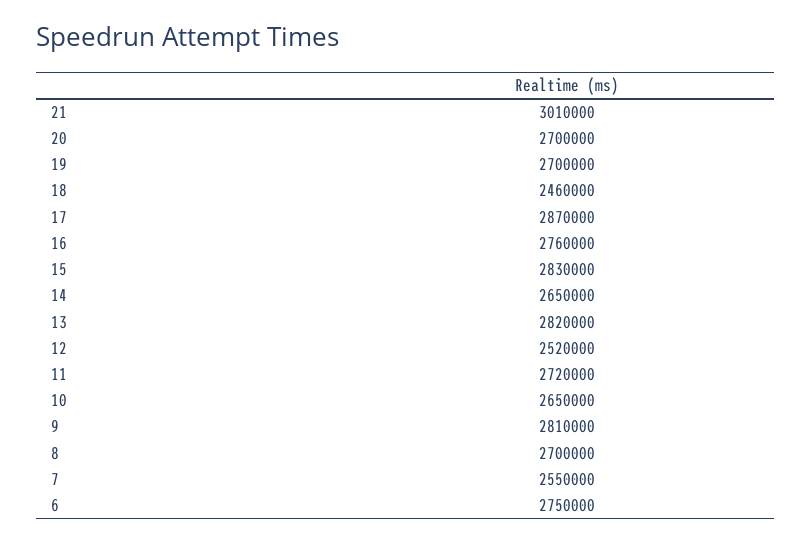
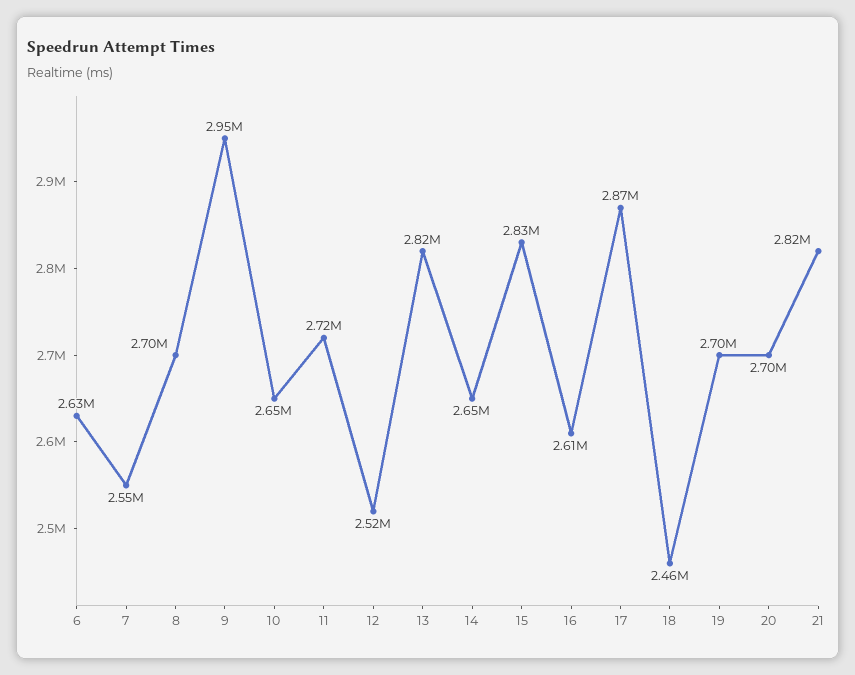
  {
-   "21": 3010000,
+   "21": 2820000,
    "20": 2700000,
    "19": 2700000,
    "18": 2460000,
    "17": 2870000,
-   "16": 2760000,
+   "16": 2610000,
    "15": 2830000,
    "14": 2650000,
    "13": 2820000,
    "12": 2520000,
    "11": 2720000,
    "10": 2650000,
-   "9": 2810000,
+   "9": 2950000,
    "8": 2700000,
    "7": 2550000,
-   "6": 2750000
+   "6": 2630000
  }

